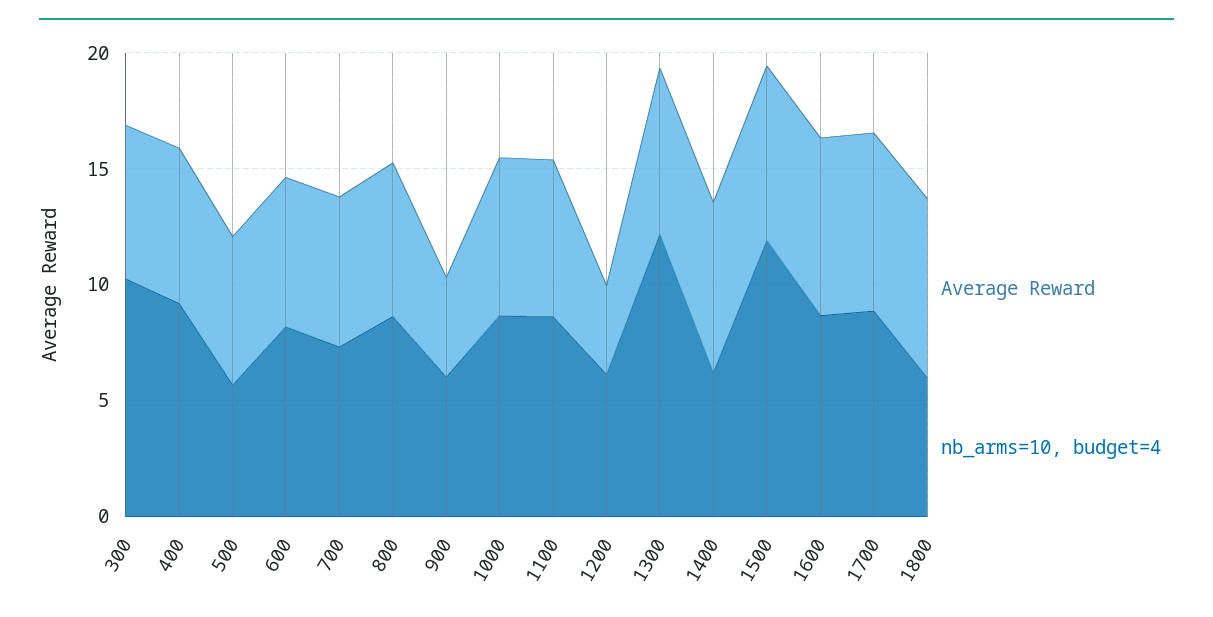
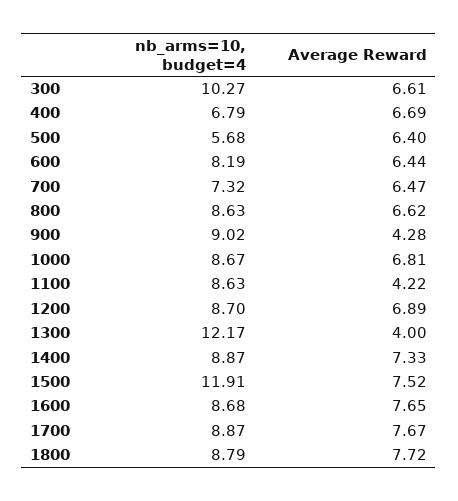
  {
    "Average Reward": {
      "300": 6.61,
      "400": 6.69,
      "500": 6.4,
      "600": 6.44,
      "700": 6.47,
      "800": 6.62,
      "900": 4.28,
      "1000": 6.81,
-     "1100": 7,
+     "1100": 4.22,
-     "1200": 4,
+     "1200": 6.89,
-     "1300": 7,
+     "1300": 4,
      "1400": 7.33,
      "1500": 7.52,
      "1600": 7.65,
      "1700": 7.67,
      "1800": 7.72
    },
    "nb_arms=10, budget=4": {
      "300": 10.27,
-     "400": 9,
+     "400": 6.79,
      "500": 5.68,
      "600": 8.19,
      "700": 7.32,
      "800": 8.63,
-     "900": 6,
+     "900": 9.02,
      "1000": 8.67,
      "1100": 8.63,
-     "1200": 6,
+     "1200": 8.7,
      "1300": 12.17,
-     "1400": 6,
+     "1400": 8.87,
      "1500": 11.91,
      "1600": 8.68,
      "1700": 8.87,
-     "1800": 6
+     "1800": 8.79
    }
  }

